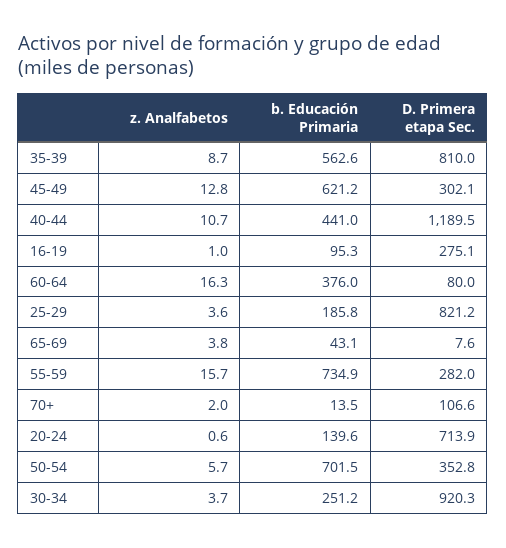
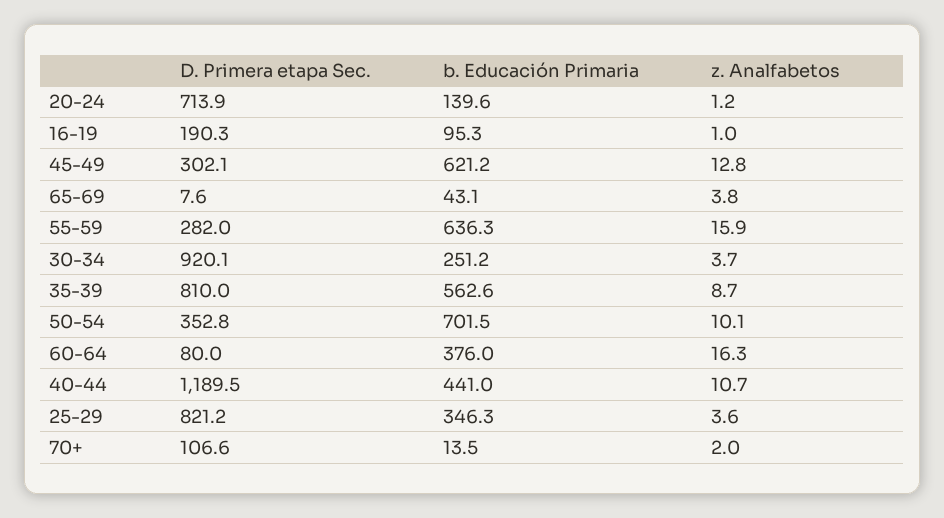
  {
    "z. Analfabetos": {
      "35-39": 8.7,
      "45-49": 12.8,
      "40-44": 10.7,
      "16-19": 1,
      "60-64": 16.3,
      "25-29": 3.6,
      "65-69": 3.8,
-     "55-59": 15.7,
+     "55-59": 15.9,
      "70+": 2,
-     "20-24": 0.6,
+     "20-24": 1.2,
-     "50-54": 5.7,
+     "50-54": 10.1,
      "30-34": 3.7
    },
    "b. Educación Primaria": {
      "35-39": 562.6,
      "45-49": 621.2,
      "40-44": 441,
      "16-19": 95.3,
      "60-64": 376,
-     "25-29": 185.8,
+     "25-29": 346.3,
      "65-69": 43.1,
-     "55-59": 734.9,
+     "55-59": 636.3,
      "70+": 13.5,
      "20-24": 139.6,
      "50-54": 701.5,
      "30-34": 251.2
    },
    "D. Primera etapa Sec.": {
      "35-39": 810,
      "45-49": 302.1,
      "40-44": 1189.5,
-     "16-19": 275.1,
+     "16-19": 190.3,
      "60-64": 80,
      "25-29": 821.2,
      "65-69": 7.6,
      "55-59": 282,
      "70+": 106.6,
      "20-24": 713.9,
      "50-54": 352.8,
-     "30-34": 920.3
+     "30-34": 920.1
    }
  }

